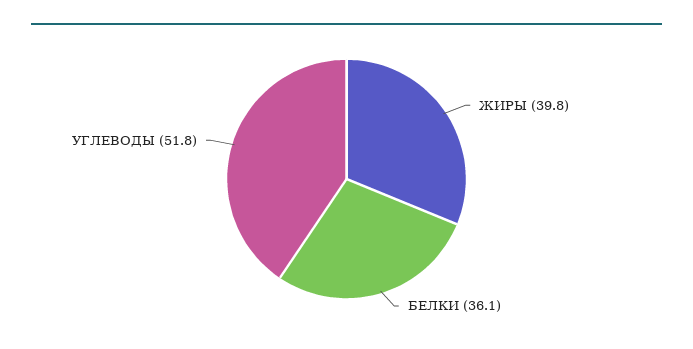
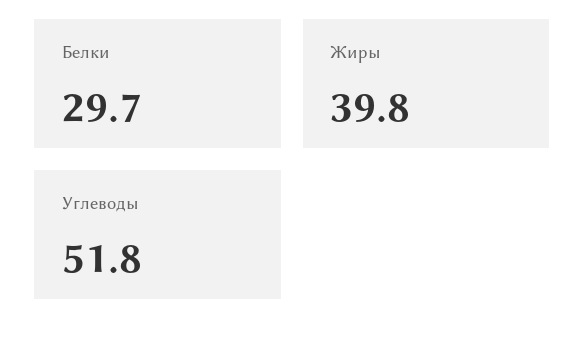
  {
    "ЖИРЫ": 39.8,
-   "БЕЛКИ": 36.1,
+   "БЕЛКИ": 29.7,
    "УГЛЕВОДЫ": 51.8
  }

